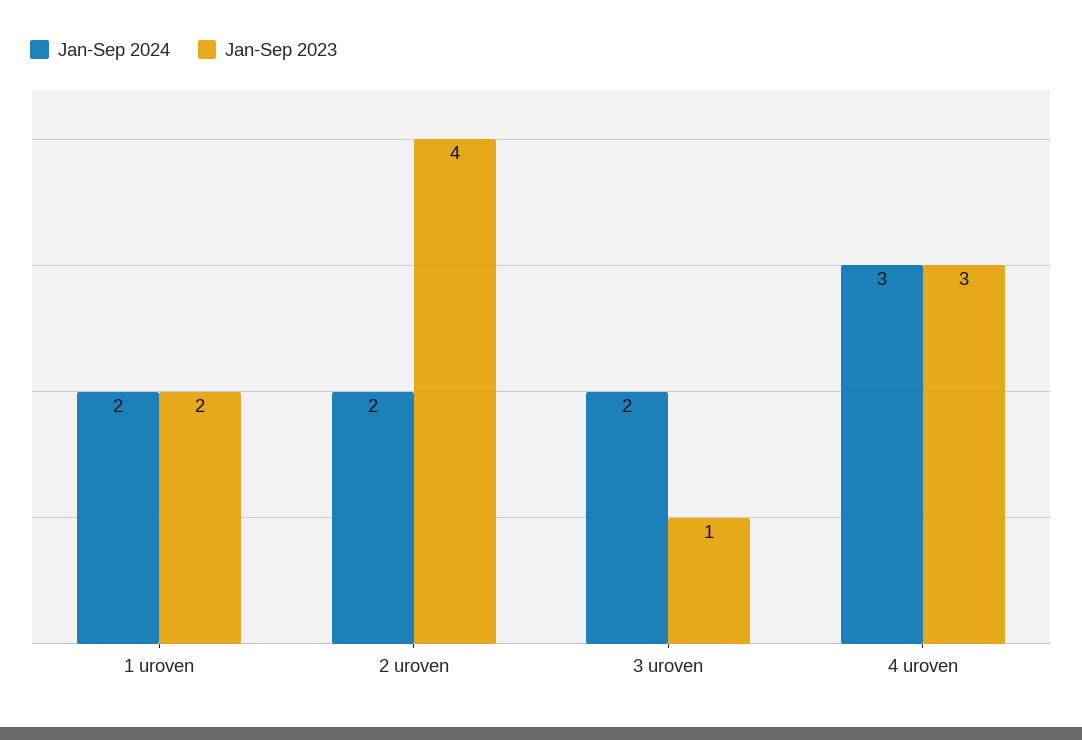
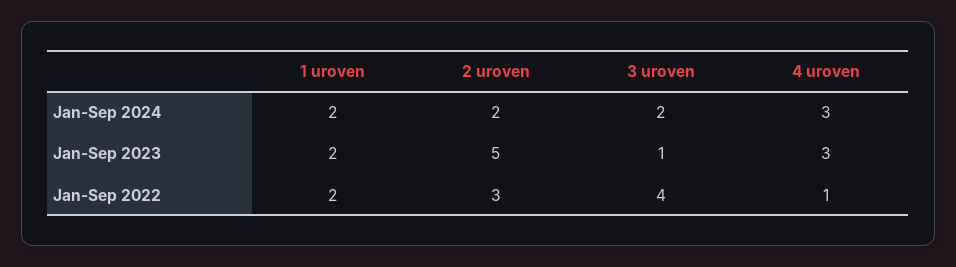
  {
    "Jan-Sep 2024": {
      "1 uroven": 2,
      "2 uroven": 2,
      "3 uroven": 2,
      "4 uroven": 3
    },
    "Jan-Sep 2023": {
      "1 uroven": 2,
-     "2 uroven": 4,
+     "2 uroven": 5,
      "3 uroven": 1,
      "4 uroven": 3
-   }
+   },
+   "Jan-Sep 2022": {
+     "1 uroven": 2,
+     "2 uroven": 3,
+     "3 uroven": 4,
+     "4 uroven": 1
+   }
  }

